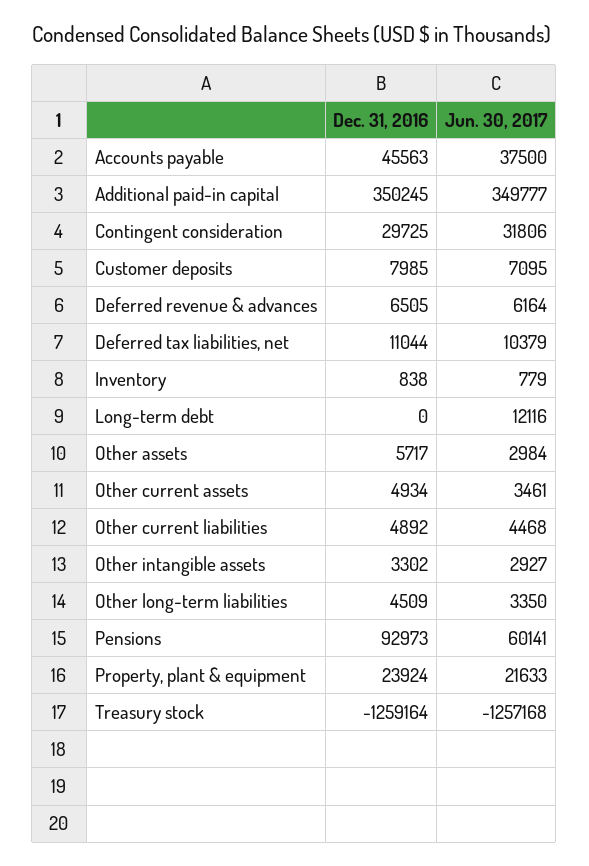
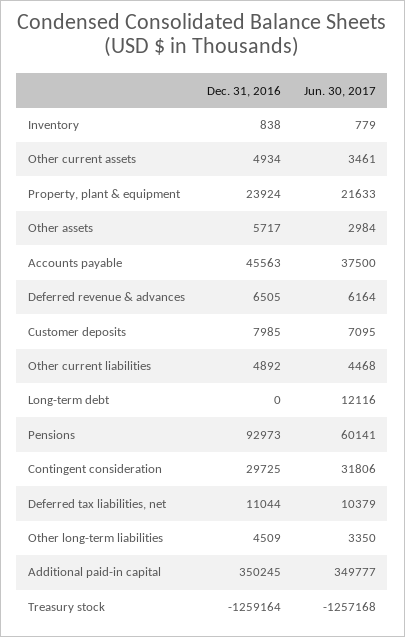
  {
    "Dec. 31, 2016": {
      "Accounts payable": 45563,
      "Additional paid-in capital": 350245,
      "Contingent consideration": 29725,
      "Customer deposits": 7985,
      "Deferred revenue & advances": 6505,
      "Deferred tax liabilities, net": 11044,
      "Inventory": 838,
      "Long-term debt": 0,
      "Other assets": 5717,
      "Other current assets": 4934,
      "Other current liabilities": 4892,
-     "Other intangible assets": 3302,
      "Other long-term liabilities": 4509,
      "Pensions": 92973,
      "Property, plant & equipment": 23924,
      "Treasury stock": -1259164
    },
    "Jun. 30, 2017": {
      "Accounts payable": 37500,
      "Additional paid-in capital": 349777,
      "Contingent consideration": 31806,
      "Customer deposits": 7095,
      "Deferred revenue & advances": 6164,
      "Deferred tax liabilities, net": 10379,
      "Inventory": 779,
      "Long-term debt": 12116,
      "Other assets": 2984,
      "Other current assets": 3461,
      "Other current liabilities": 4468,
-     "Other intangible assets": 2927,
      "Other long-term liabilities": 3350,
      "Pensions": 60141,
      "Property, plant & equipment": 21633,
      "Treasury stock": -1257168
    }
  }

